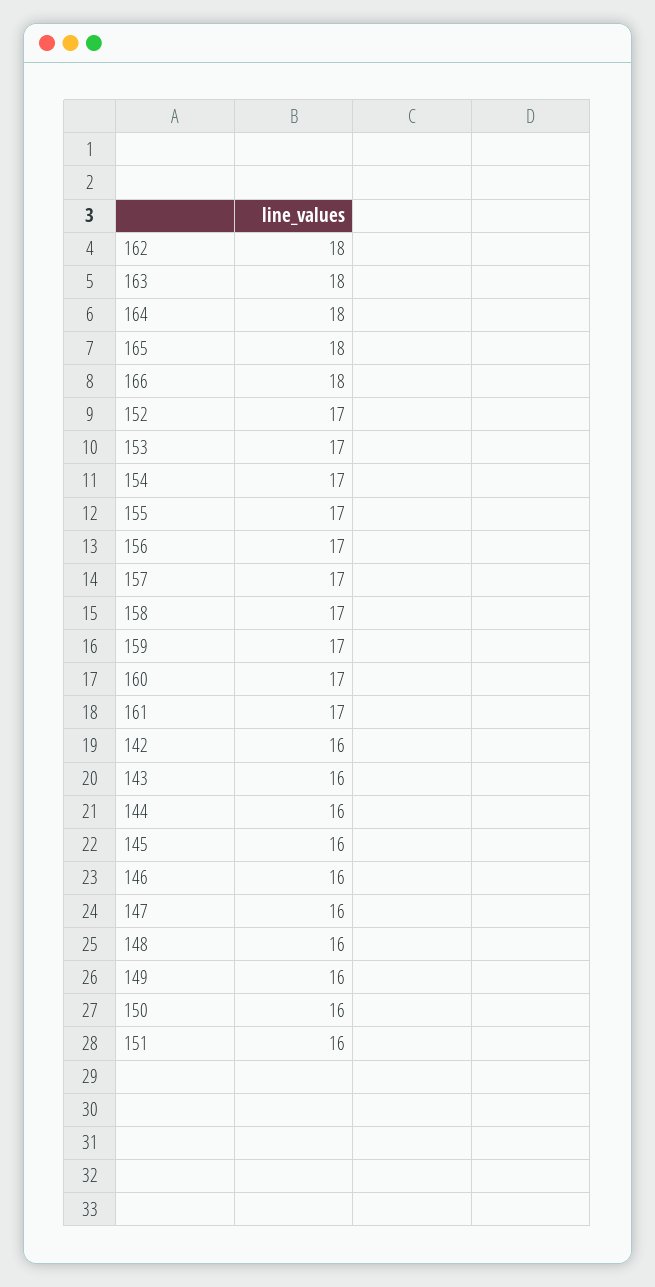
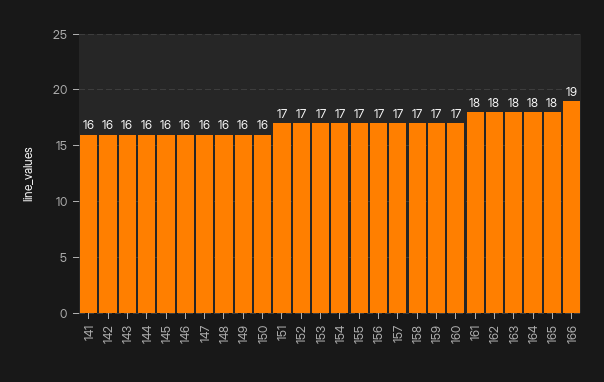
  {
    "162": 18,
    "163": 18,
    "164": 18,
    "165": 18,
-   "166": 18,
+   "166": 19,
    "152": 17,
    "153": 17,
    "154": 17,
    "155": 17,
    "156": 17,
    "157": 17,
    "158": 17,
    "159": 17,
    "160": 17,
-   "161": 17,
+   "161": 18,
    "142": 16,
    "143": 16,
    "144": 16,
    "145": 16,
    "146": 16,
    "147": 16,
    "148": 16,
    "149": 16,
    "150": 16,
-   "151": 16
+   "151": 17,
+   "141": 16
  }

